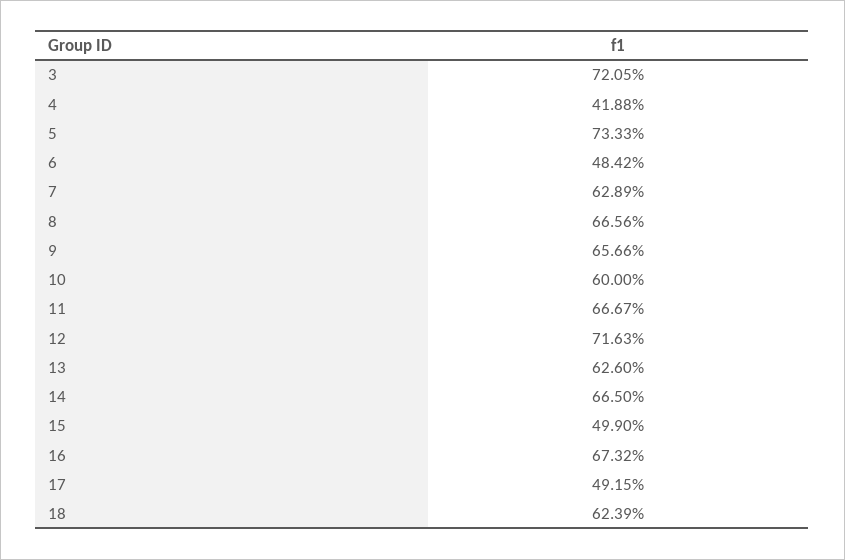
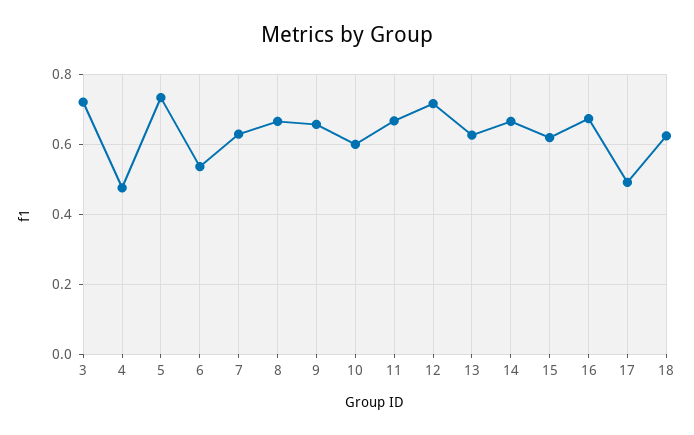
  {
    "3": 0.7205,
-   "4": 0.4188,
+   "4": 0.48,
    "5": 0.7333,
-   "6": 0.4842,
+   "6": 0.54,
    "7": 0.6289,
    "8": 0.6656,
    "9": 0.6566,
    "10": 0.6,
    "11": 0.6667,
    "12": 0.7163,
    "13": 0.626,
    "14": 0.665,
-   "15": 0.499,
+   "15": 0.62,
    "16": 0.6732,
    "17": 0.4915,
    "18": 0.6239
  }

